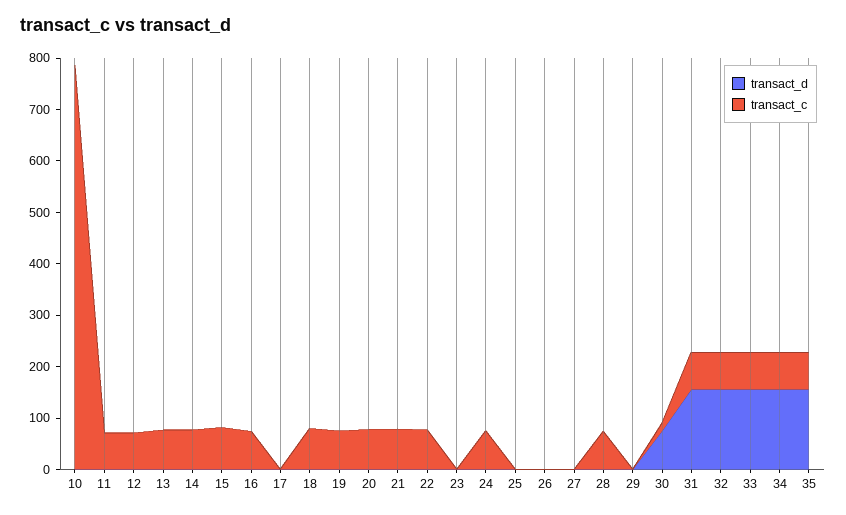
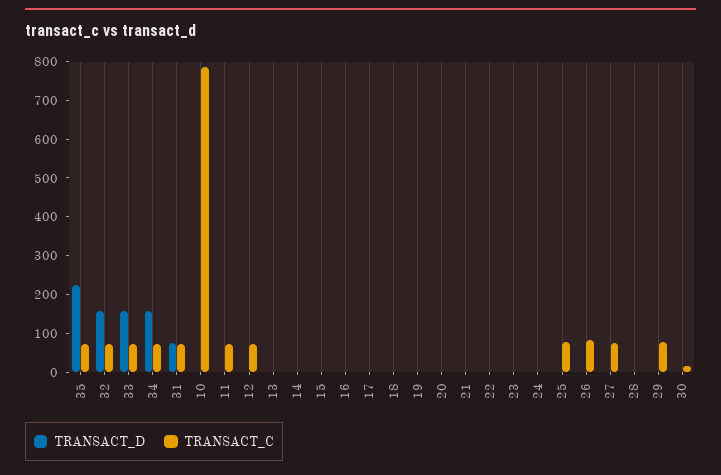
  {
    "transact_d": {
      "10": 0,
      "11": 0,
      "12": 0,
      "13": 0,
      "14": 0,
      "15": 0,
      "16": 0,
      "17": 0,
      "18": 0,
      "19": 0,
      "20": 0,
      "21": 0,
      "22": 0,
      "23": 0,
      "24": 0,
      "25": 0,
      "26": 0,
      "27": 0,
      "28": 0,
      "29": 0,
-     "30": 80,
+     "30": 0,
-     "31": 160,
+     "31": 75,
      "32": 160,
      "33": 160,
      "34": 160,
-     "35": 160
+     "35": 225
    },
    "transact_c": {
      "10": 780,
      "11": 80,
      "12": 80,
-     "13": 80,
+     "13": 0,
-     "14": 80,
+     "14": 0,
-     "15": 80,
+     "15": 0,
-     "16": 80,
+     "16": 0,
      "17": 0,
-     "18": 80,
+     "18": 0,
-     "19": 80,
+     "19": 0,
-     "20": 80,
+     "20": 0,
-     "21": 80,
+     "21": 0,
-     "22": 80,
+     "22": 0,
      "23": 0,
-     "24": 80,
+     "24": 0,
-     "25": 0,
+     "25": 75,
-     "26": 0,
+     "26": 75,
-     "27": 0,
+     "27": 75,
-     "28": 80,
+     "28": 0,
-     "29": 0,
+     "29": 75,
      "30": 20,
      "31": 80,
      "32": 80,
      "33": 80,
      "34": 80,
      "35": 80
    }
  }

